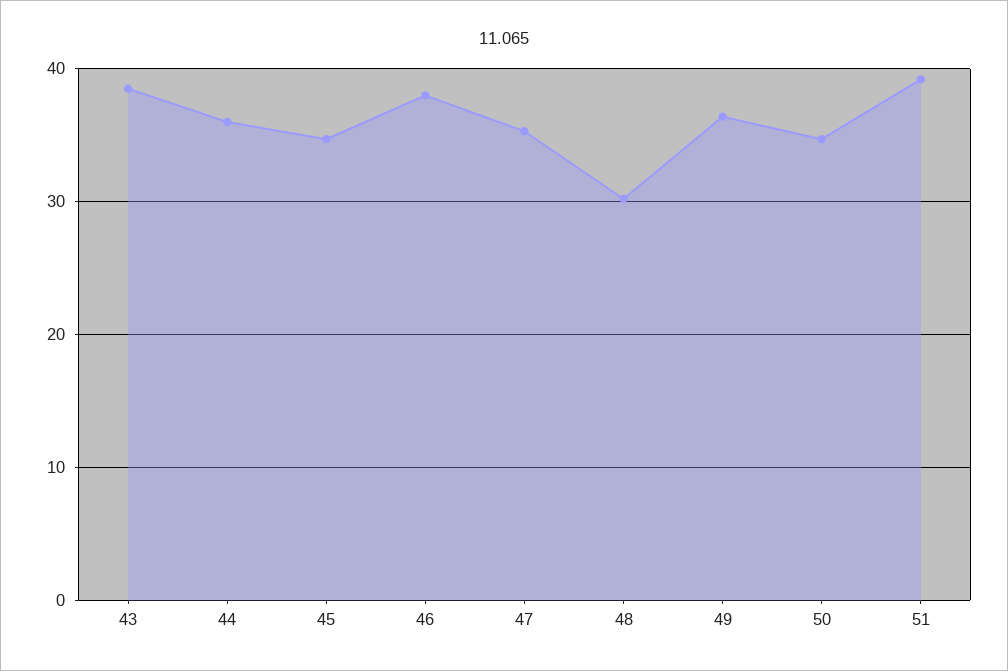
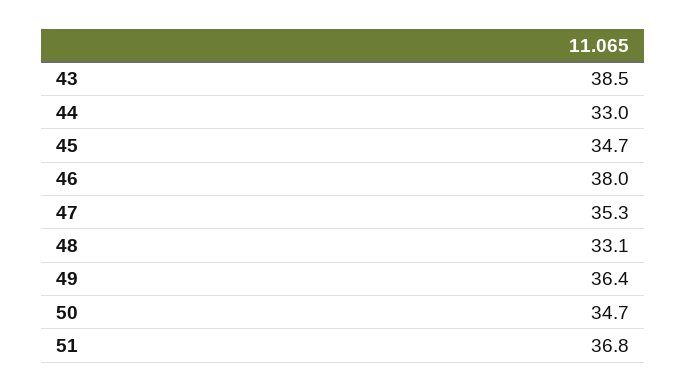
  {
    "43": 38.5,
-   "44": 36,
+   "44": 33,
    "45": 34.7,
    "46": 38,
    "47": 35.3,
-   "48": 30,
+   "48": 33.1,
    "49": 36.4,
    "50": 34.7,
-   "51": 39
+   "51": 36.8
  }

